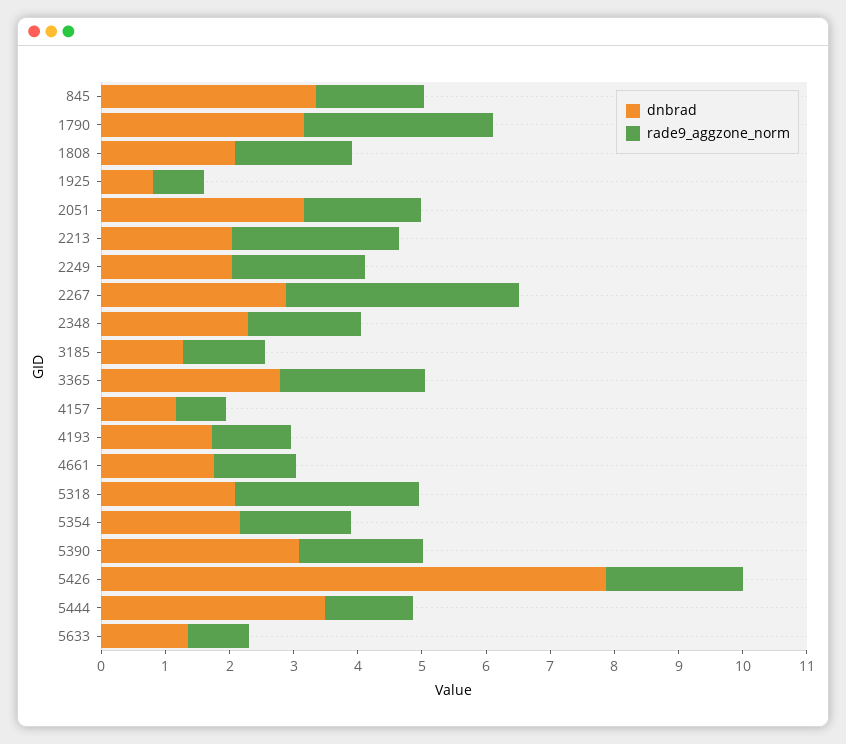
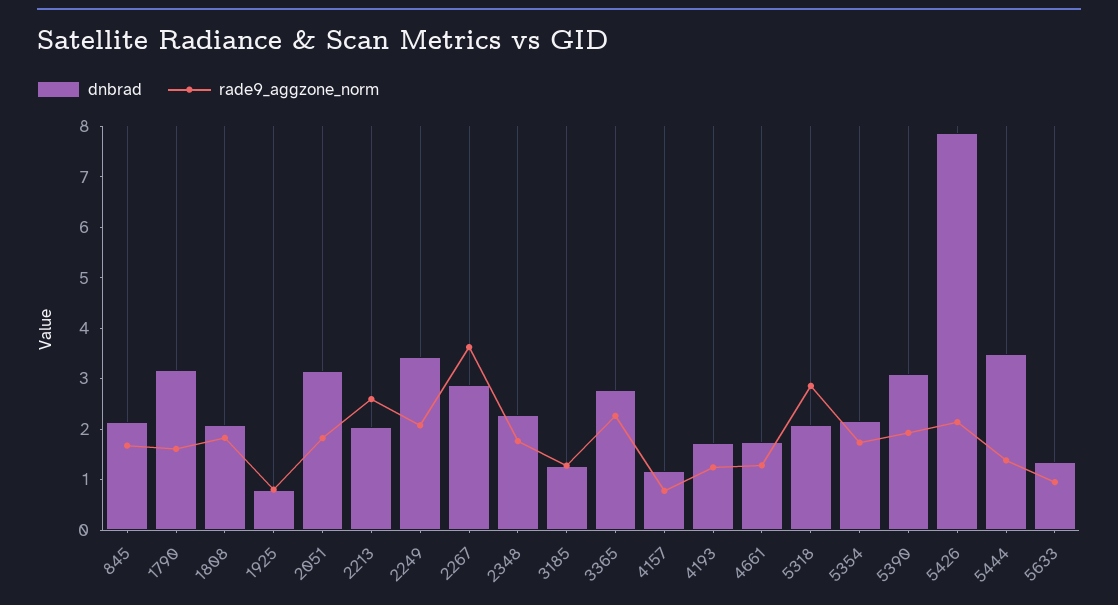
  {
    "dnbrad": {
-     "845": 3.4,
+     "845": 2.2,
      "1790": 3.2,
      "1808": 2,
      "1925": 0.8,
      "2051": 3.2,
      "2213": 2,
-     "2249": 2,
+     "2249": 3.4,
      "2267": 2.8,
      "2348": 2.2,
      "3185": 1.2,
      "3365": 2.8,
      "4157": 1.2,
      "4193": 1.8,
      "4661": 1.8,
      "5318": 2,
      "5354": 2.2,
      "5390": 3,
      "5426": 7.8,
      "5444": 3.4,
      "5633": 1.4
    },
    "rade9_aggzone_norm": {
      "845": 1.6,
-     "1790": 3,
+     "1790": 1.6,
      "1808": 1.8,
      "1925": 0.8,
      "2051": 1.8,
      "2213": 2.6,
      "2249": 2,
      "2267": 3.6,
      "2348": 1.8,
      "3185": 1.2,
      "3365": 2.2,
      "4157": 0.8,
      "4193": 1.2,
      "4661": 1.2,
      "5318": 2.8,
      "5354": 1.8,
      "5390": 2,
      "5426": 2.2,
      "5444": 1.4,
      "5633": 1
    }
  }

